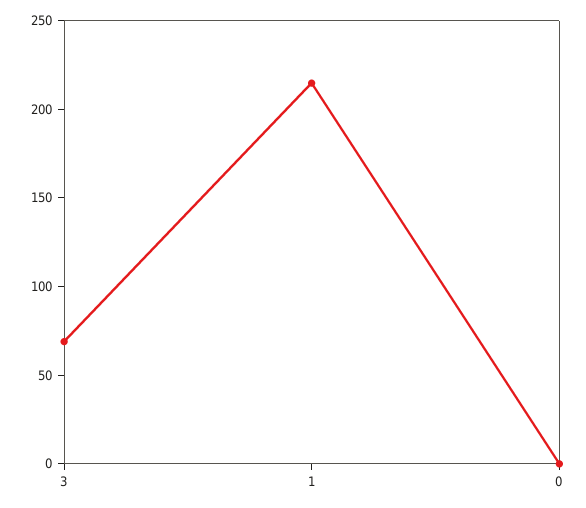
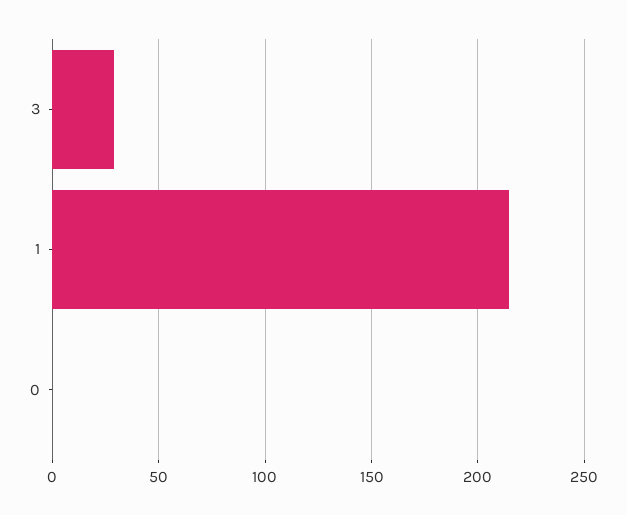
  {
-   "3": 70,
+   "3": 30,
    "1": 215,
    "0": 0
  }

